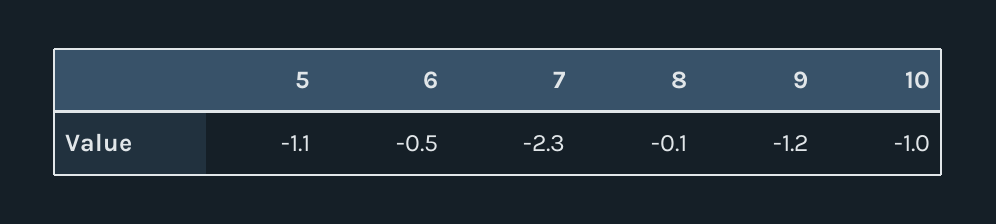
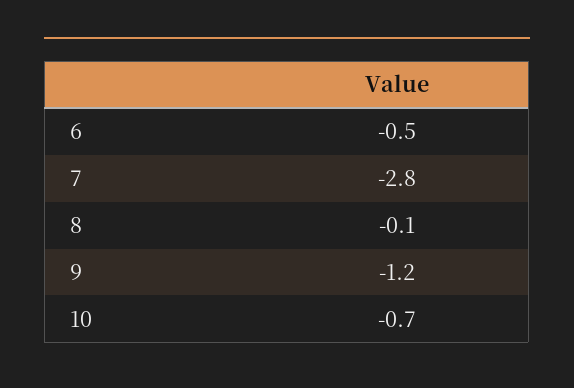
  {
-   "5": -1.1,
    "6": -0.5,
-   "7": -2.3,
+   "7": -2.8,
    "8": -0.1,
    "9": -1.2,
-   "10": -1
+   "10": -0.7
  }

